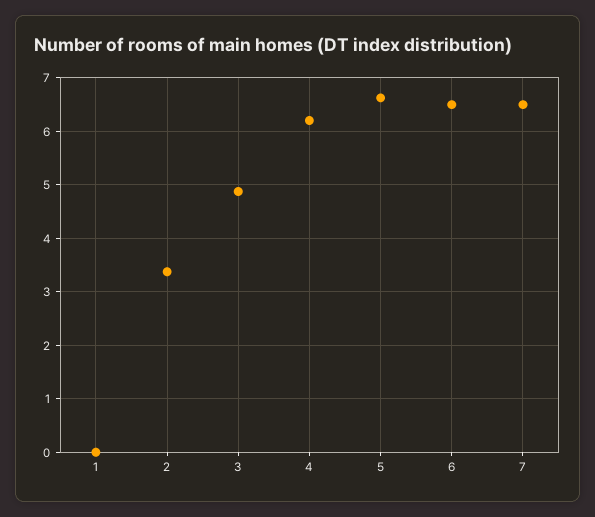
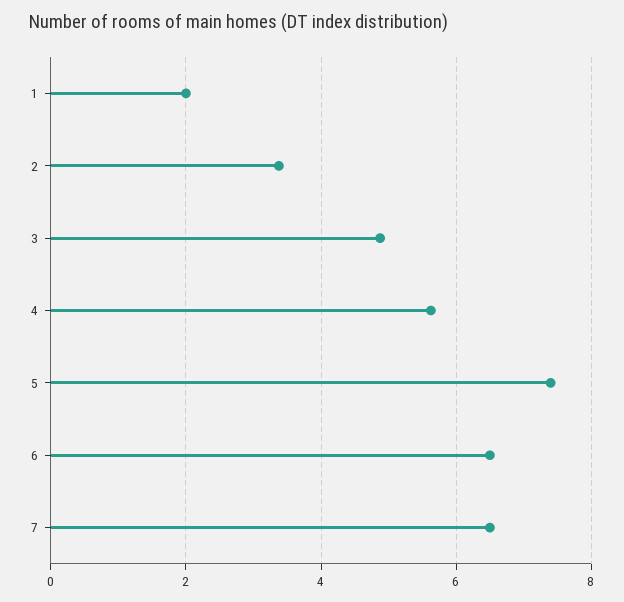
  {
-   "1": 0,
+   "1": 2,
    "2": 3.4,
    "3": 4.8,
-   "4": 6.2,
+   "4": 5.6,
-   "5": 6.6,
+   "5": 7.4,
    "6": 6.6,
    "7": 6.6
  }

